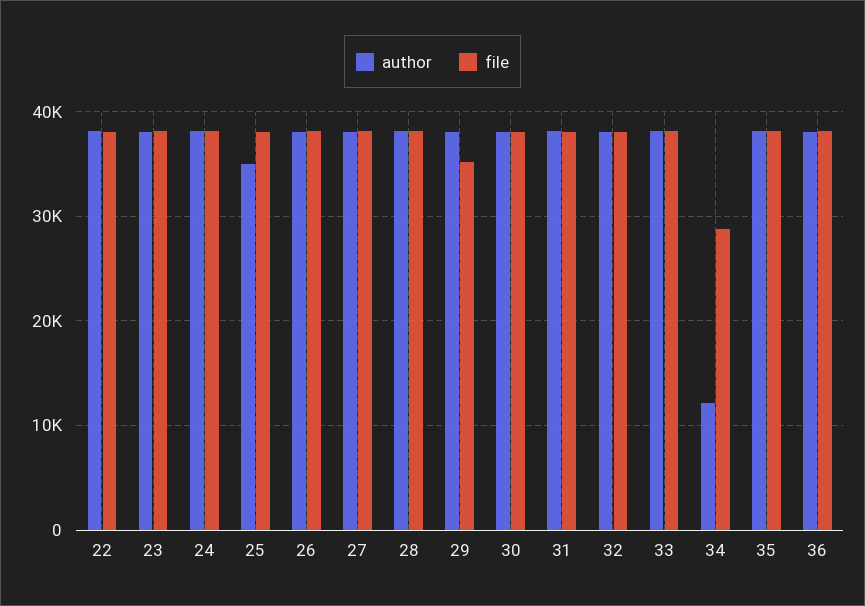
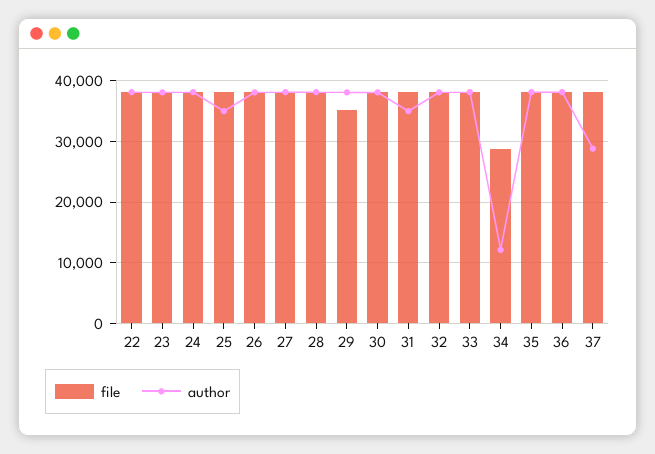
  {
    "author": {
      "22": 38000,
      "23": 38000,
      "24": 38000,
      "25": 35000,
      "26": 38000,
      "27": 38000,
      "28": 38000,
      "29": 38000,
      "30": 38000,
-     "31": 38000,
+     "31": 35000,
      "32": 38000,
      "33": 38000,
      "34": 12000,
      "35": 38000,
-     "36": 38000
+     "36": 38000,
+     "37": 29000
    },
    "file": {
      "22": 38000,
      "23": 38000,
      "24": 38000,
      "25": 38000,
      "26": 38000,
      "27": 38000,
      "28": 38000,
      "29": 35000,
      "30": 38000,
      "31": 38000,
      "32": 38000,
      "33": 38000,
      "34": 29000,
      "35": 38000,
-     "36": 38000
+     "36": 38000,
+     "37": 38000
    }
  }

